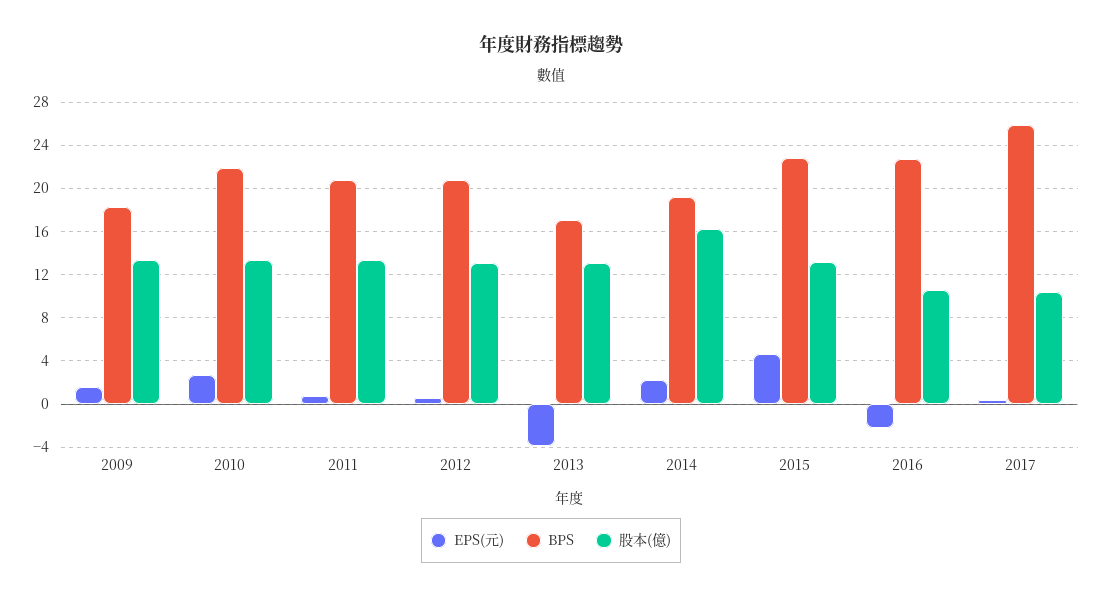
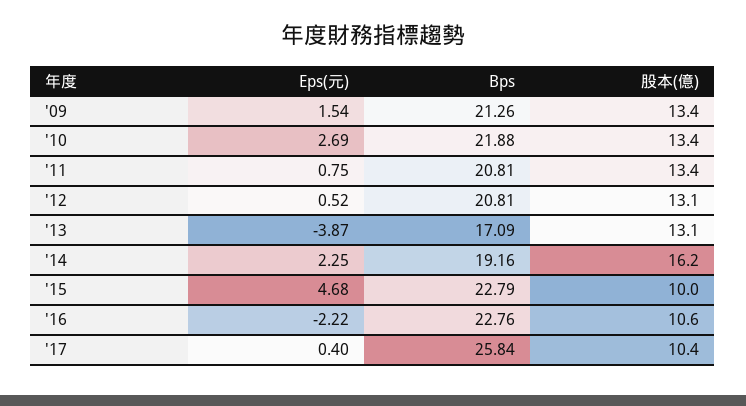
  {
    "EPS(元)": {
      "2009": 1.54,
      "2010": 2.69,
      "2011": 0.75,
      "2012": 0.52,
      "2013": -3.87,
      "2014": 2.25,
      "2015": 4.68,
      "2016": -2.22,
      "2017": 0.4
    },
    "BPS": {
-     "2009": 18,
+     "2009": 21.26,
      "2010": 21.88,
      "2011": 20.81,
      "2012": 20.81,
      "2013": 17.09,
      "2014": 19.16,
      "2015": 22.79,
      "2016": 22.76,
      "2017": 25.84
    },
    "股本(億)": {
      "2009": 13.4,
      "2010": 13.4,
      "2011": 13.4,
      "2012": 13.1,
      "2013": 13.1,
      "2014": 16.2,
-     "2015": 13,
+     "2015": 10,
      "2016": 10.6,
      "2017": 10.4
    }
  }

